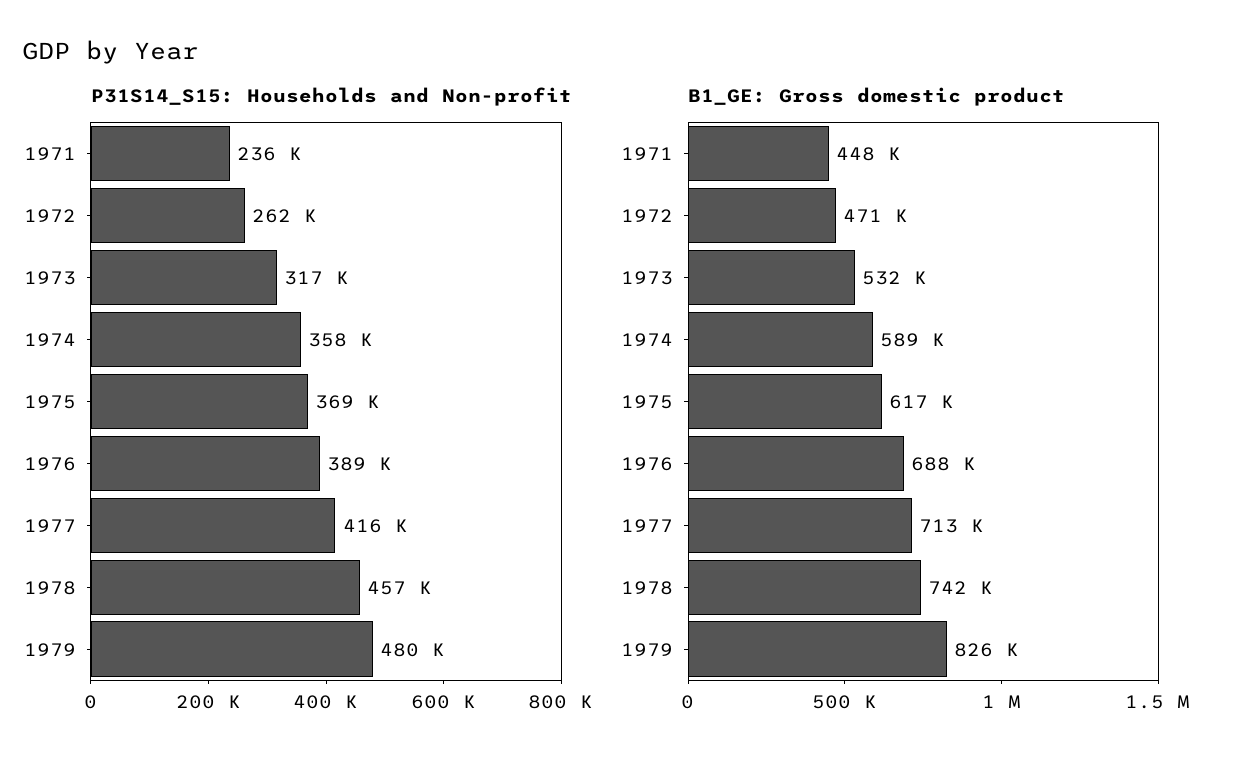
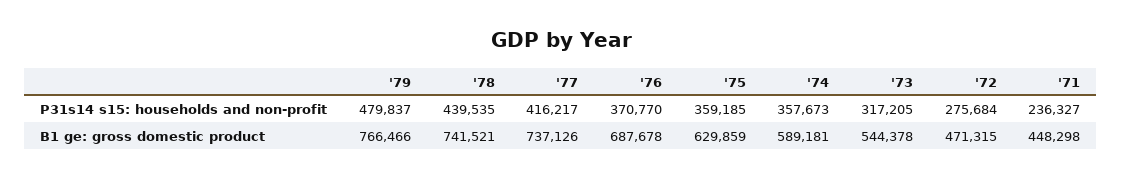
  {
    "P31S14_S15: Households and Non-profit": {
      "1971": 236327,
-     "1972": 262000,
+     "1972": 275684,
      "1973": 317205,
      "1974": 357673,
-     "1975": 369000,
+     "1975": 359185,
-     "1976": 389000,
+     "1976": 370770,
      "1977": 416217,
-     "1978": 457000,
+     "1978": 439535,
      "1979": 479837
    },
    "B1_GE: Gross domestic product": {
      "1971": 448298,
      "1972": 471315,
-     "1973": 532000,
+     "1973": 544378,
      "1974": 589181,
-     "1975": 617000,
+     "1975": 629859,
      "1976": 687678,
-     "1977": 713000,
+     "1977": 737126,
      "1978": 741521,
-     "1979": 826000
+     "1979": 766466
    }
  }

